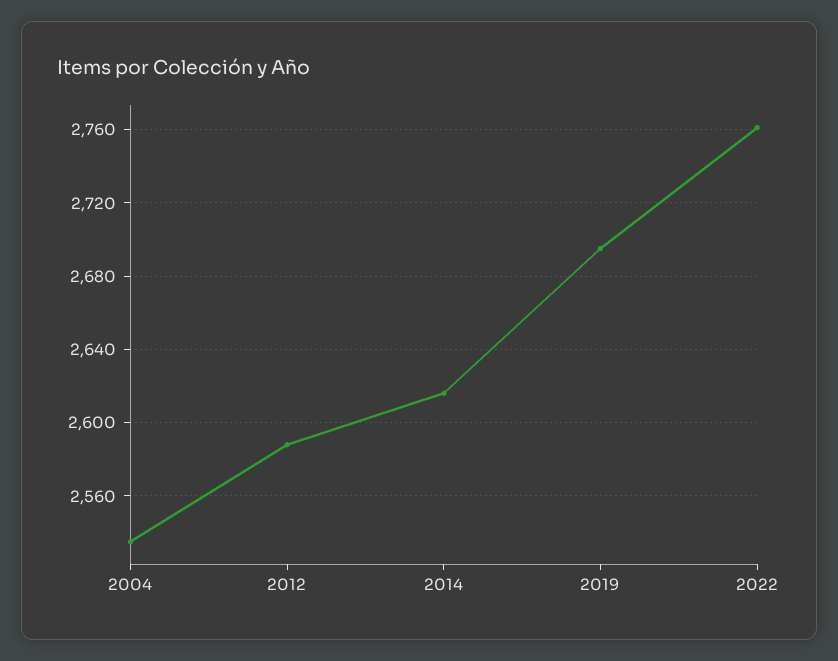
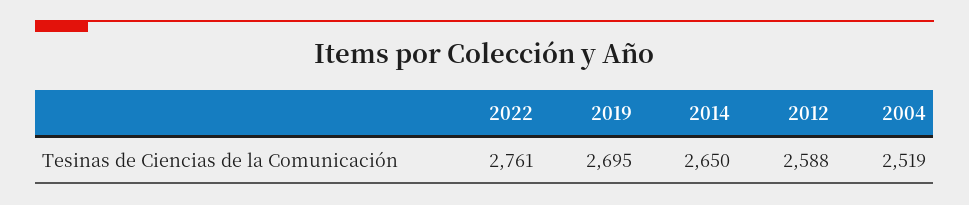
  {
-   "2004": 2535,
+   "2004": 2519,
    "2012": 2588,
-   "2014": 2615,
+   "2014": 2650,
    "2019": 2695,
    "2022": 2761
  }

